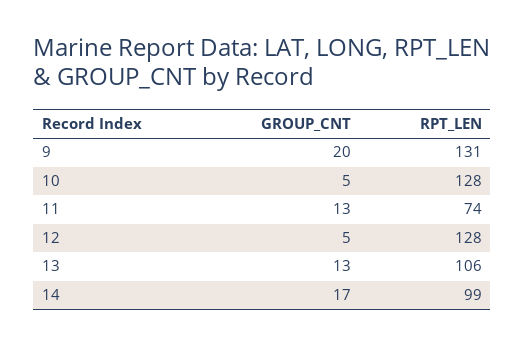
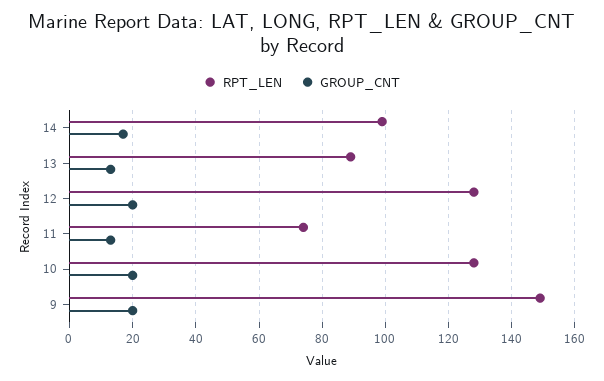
  {
    "GROUP_CNT": {
      "9": 20,
-     "10": 5,
+     "10": 20,
      "11": 13,
-     "12": 5,
+     "12": 20,
      "13": 13,
      "14": 17
    },
    "RPT_LEN": {
-     "9": 131,
+     "9": 150,
      "10": 128,
      "11": 74,
      "12": 128,
-     "13": 106,
+     "13": 90,
      "14": 99
    }
  }

